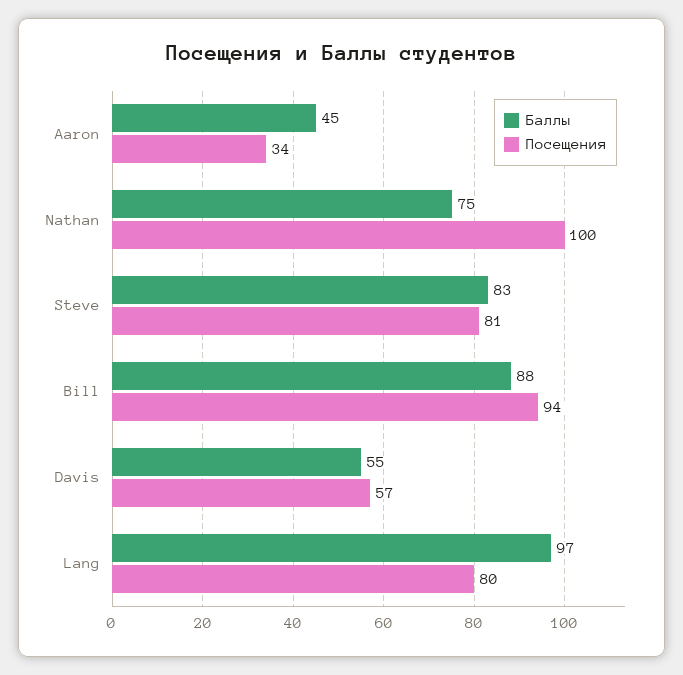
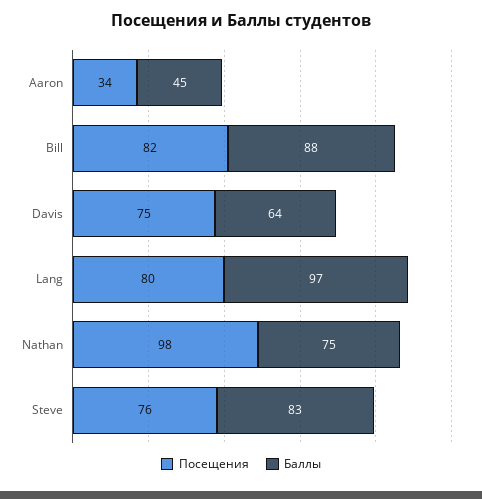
  {
    "Баллы": {
      "Aaron": 45,
      "Nathan": 75,
      "Steve": 83,
      "Bill": 88,
-     "Davis": 55,
+     "Davis": 64,
      "Lang": 97
    },
    "Посещения": {
      "Aaron": 34,
-     "Nathan": 100,
+     "Nathan": 98,
-     "Steve": 81,
+     "Steve": 76,
-     "Bill": 94,
+     "Bill": 82,
-     "Davis": 57,
+     "Davis": 75,
      "Lang": 80
    }
  }

